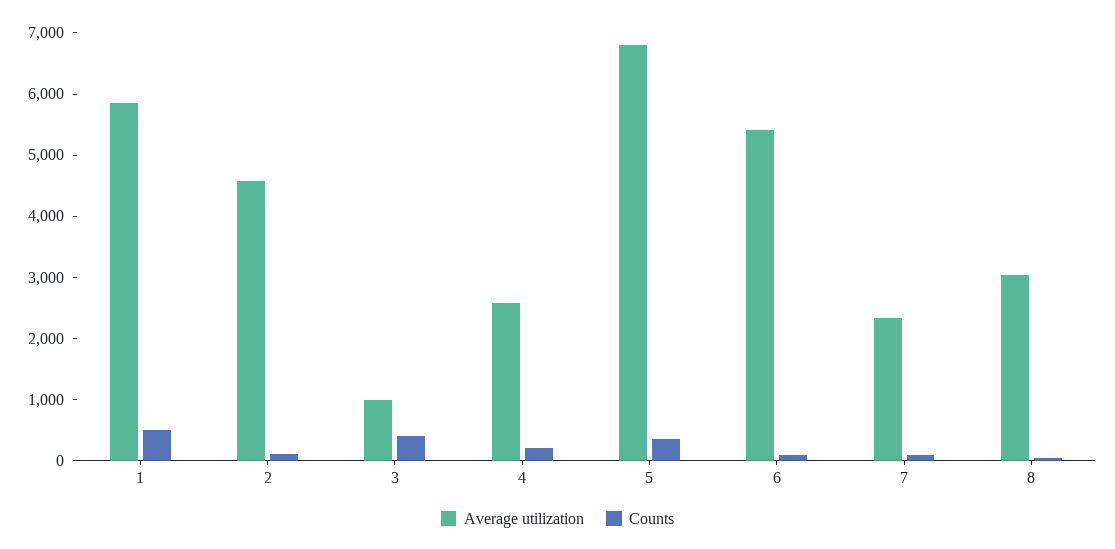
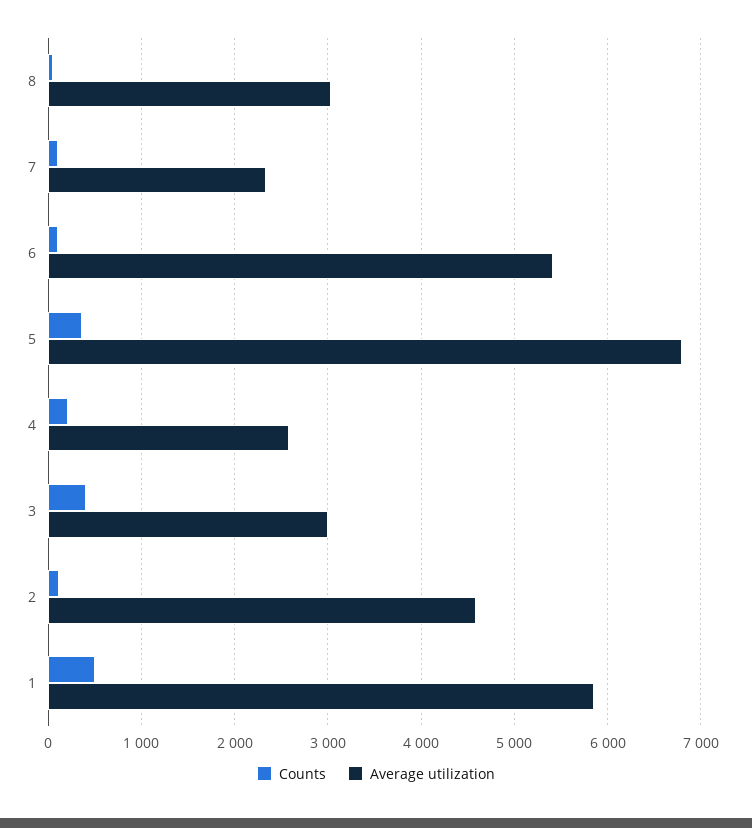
  {
    "Average utilization": {
      "1": 5800,
      "2": 4600,
-     "3": 1000,
+     "3": 3000,
      "4": 2600,
      "5": 6800,
      "6": 5400,
      "7": 2300,
      "8": 3000
    },
    "Counts": {
      "1": 500,
      "2": 100,
      "3": 400,
      "4": 200,
      "5": 400,
      "6": 100,
      "7": 100,
      "8": 100
    }
  }

